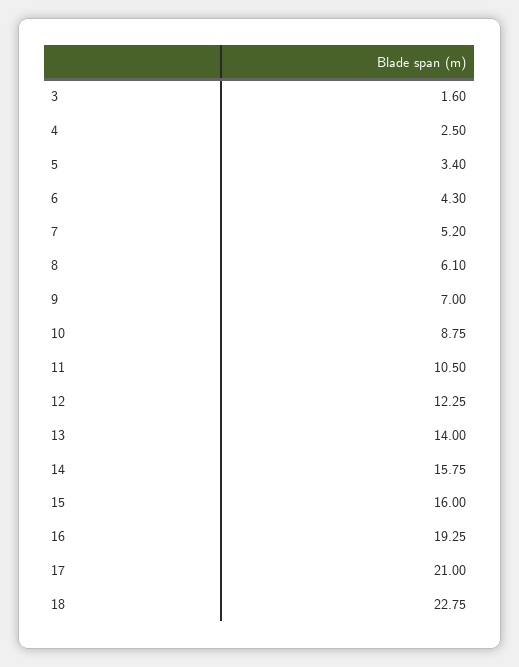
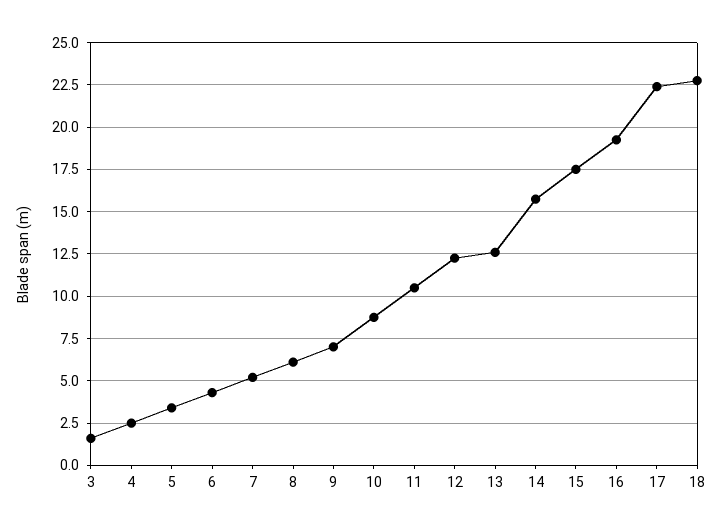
  {
    "3": 1.6,
    "4": 2.5,
    "5": 3.4,
    "6": 4.3,
    "7": 5.2,
    "8": 6.1,
    "9": 7,
    "10": 8.75,
    "11": 10.5,
    "12": 12.25,
-   "13": 14,
+   "13": 12.5,
    "14": 15.75,
-   "15": 16,
+   "15": 17.5,
    "16": 19.25,
-   "17": 21,
+   "17": 22.5,
    "18": 22.75
  }

